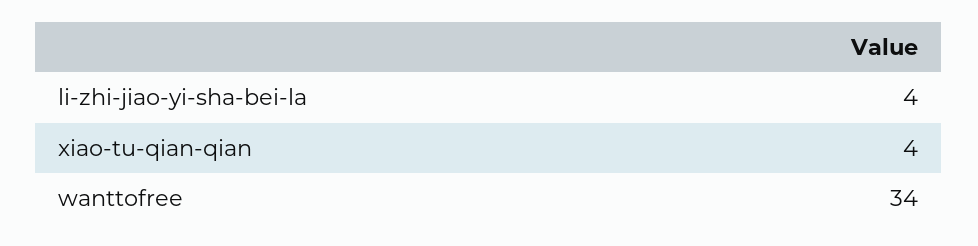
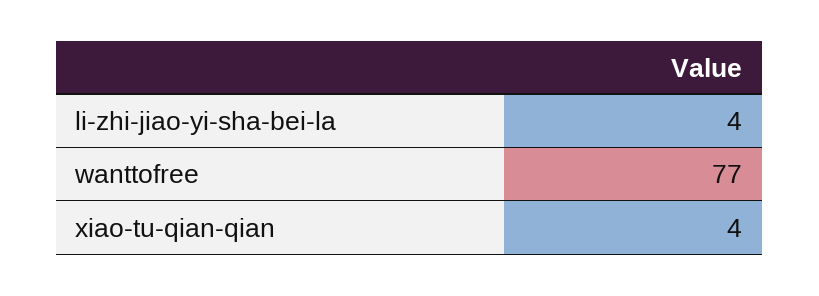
  {
    "li-zhi-jiao-yi-sha-bei-la": 4,
    "xiao-tu-qian-qian": 4,
-   "wanttofree": 34
+   "wanttofree": 77
  }

